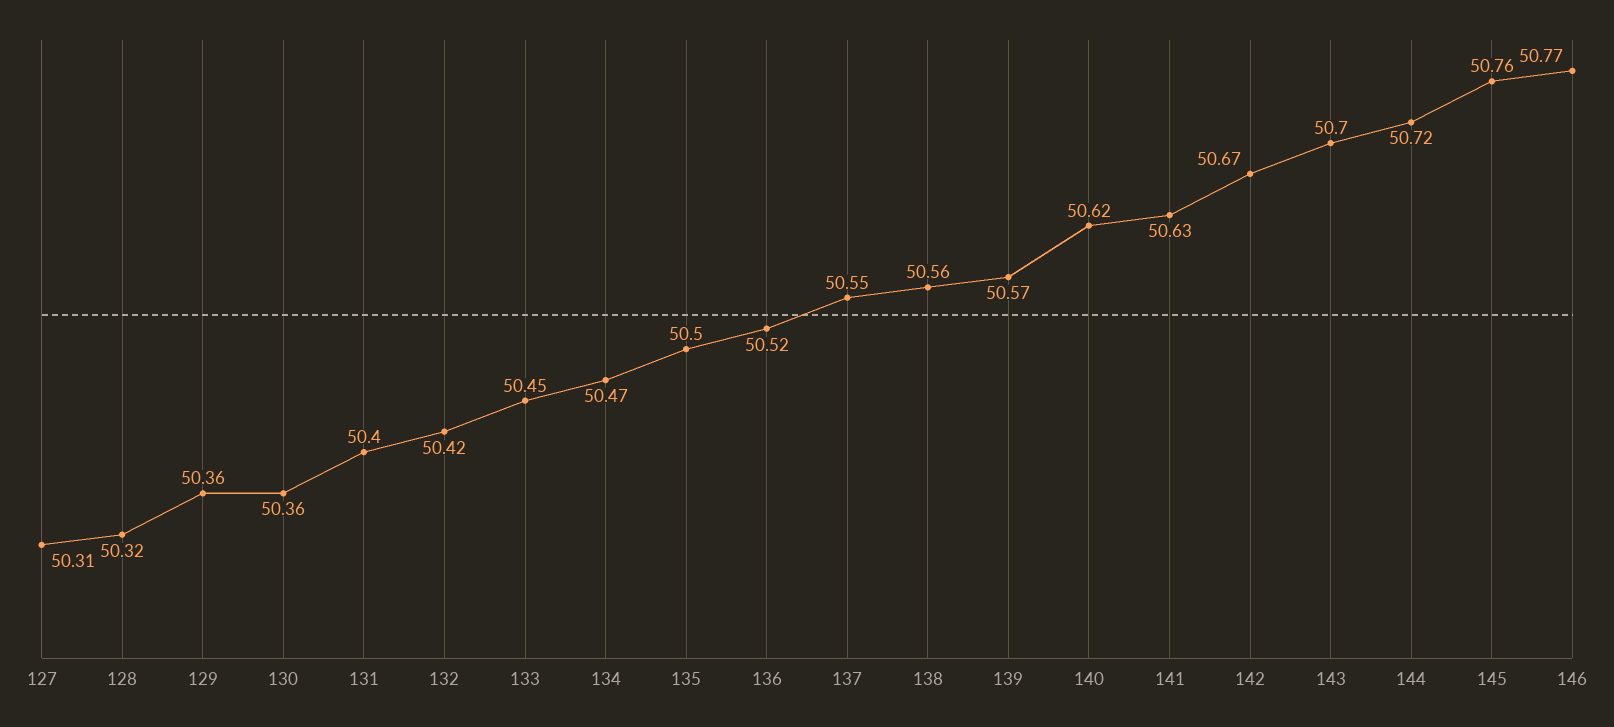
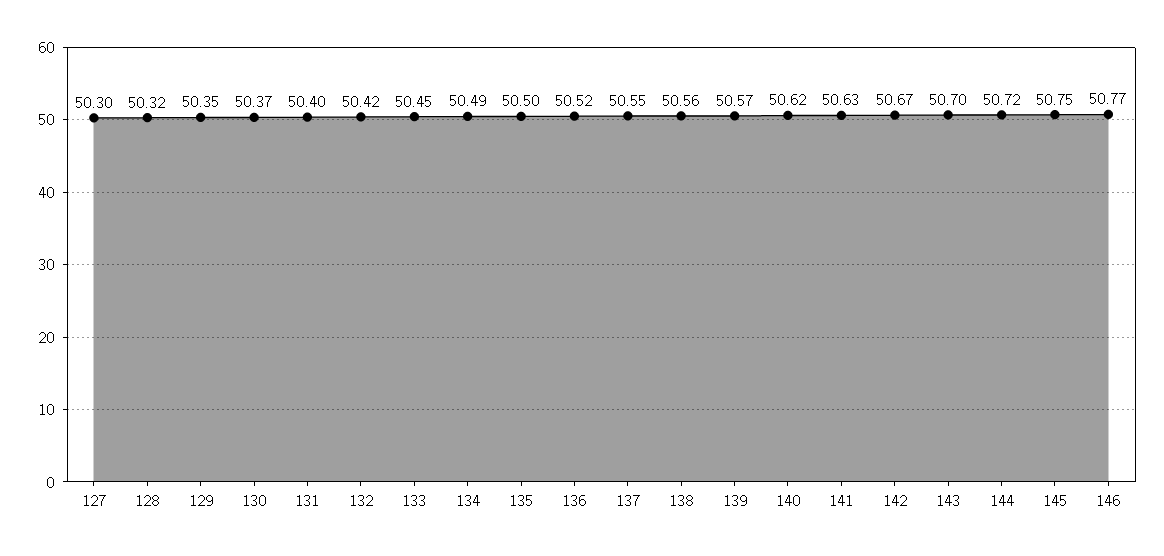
  {
-   "127": 50.31,
+   "127": 50.3,
    "128": 50.32,
-   "129": 50.36,
+   "129": 50.35,
-   "130": 50.36,
+   "130": 50.37,
    "131": 50.4,
    "132": 50.42,
    "133": 50.45,
-   "134": 50.47,
+   "134": 50.49,
    "135": 50.5,
    "136": 50.52,
    "137": 50.55,
    "138": 50.56,
    "139": 50.57,
    "140": 50.62,
    "141": 50.63,
    "142": 50.67,
    "143": 50.7,
    "144": 50.72,
-   "145": 50.76,
+   "145": 50.75,
    "146": 50.77
  }

